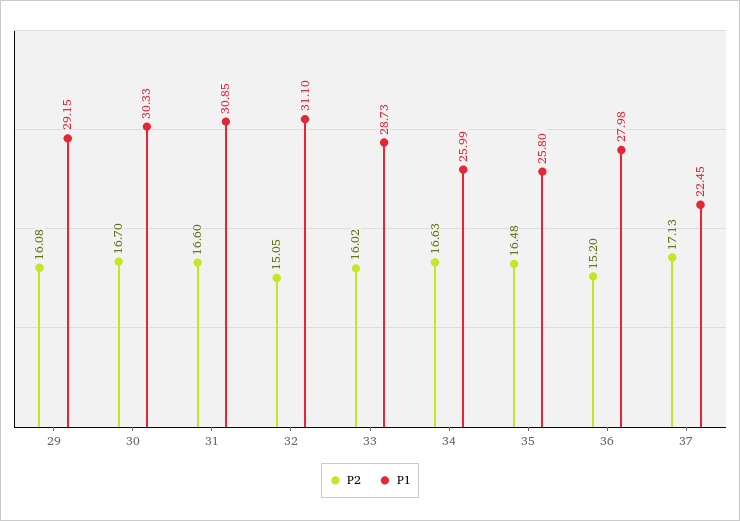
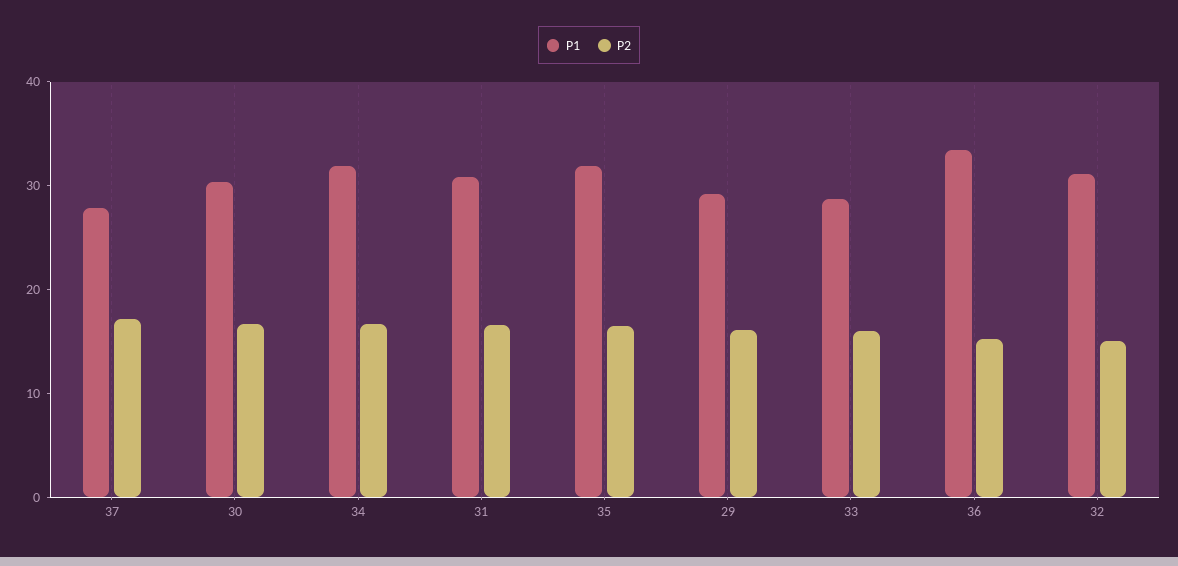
  {
    "P2": {
      "29": 16.08,
      "30": 16.7,
      "31": 16.6,
      "32": 15.05,
      "33": 16.02,
      "34": 16.63,
      "35": 16.48,
      "36": 15.2,
      "37": 17.13
    },
    "P1": {
      "29": 29.15,
      "30": 30.33,
      "31": 30.85,
      "32": 31.1,
      "33": 28.73,
-     "34": 25.99,
+     "34": 32,
-     "35": 25.8,
+     "35": 32,
-     "36": 27.98,
+     "36": 34,
-     "37": 22.45
+     "37": 28
    }
  }

